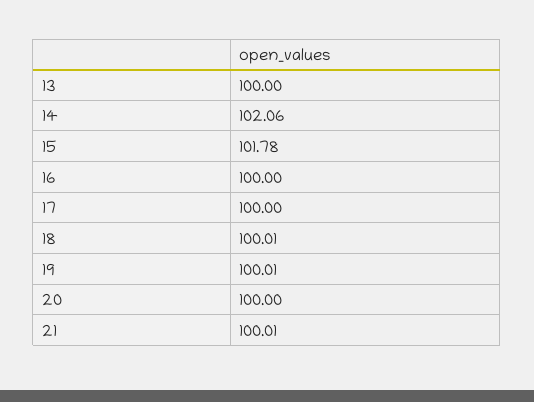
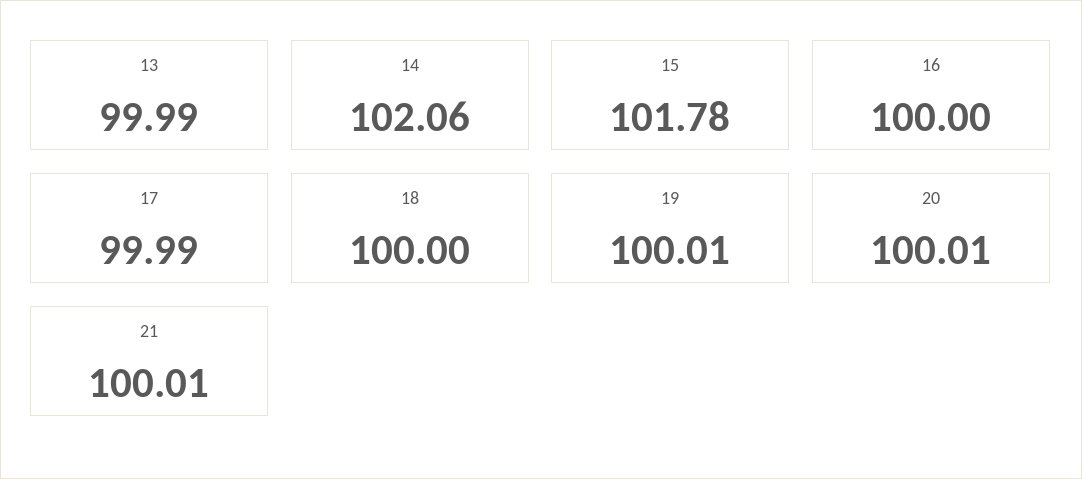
  {
-   "13": 100,
+   "13": 99.99,
    "14": 102.06,
    "15": 101.78,
    "16": 100,
-   "17": 100,
+   "17": 99.99,
-   "18": 100.01,
+   "18": 100,
    "19": 100.01,
-   "20": 100,
+   "20": 100.01,
    "21": 100.01
  }

